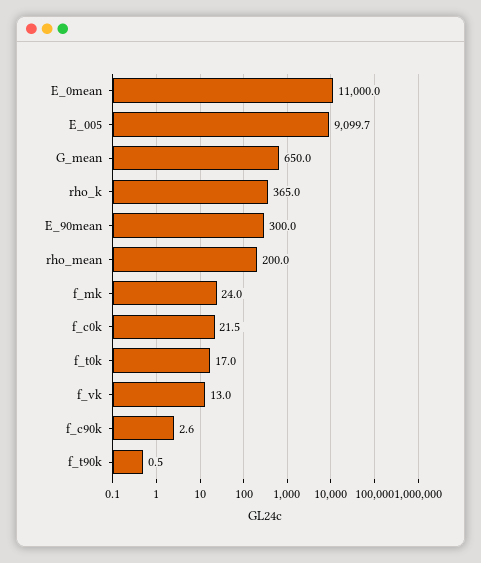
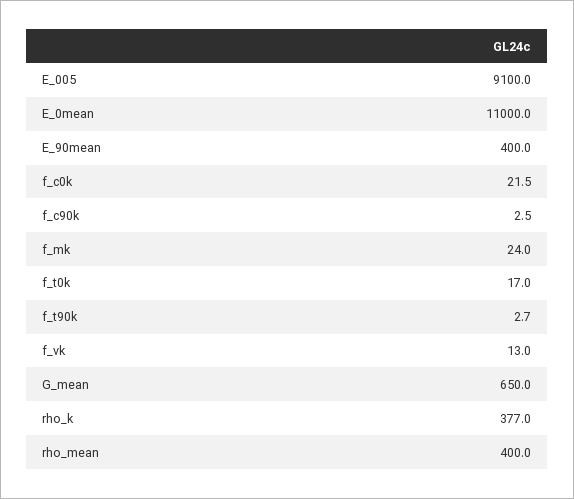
  {
    "E_0mean": 11000,
-   "E_005": 9099.7,
+   "E_005": 9100,
    "G_mean": 650,
-   "rho_k": 365,
+   "rho_k": 377,
-   "E_90mean": 300,
+   "E_90mean": 400,
-   "rho_mean": 200,
+   "rho_mean": 400,
    "f_mk": 24,
    "f_c0k": 21.5,
    "f_t0k": 17,
    "f_vk": 13,
-   "f_c90k": 2.6,
+   "f_c90k": 2.5,
-   "f_t90k": 0.5
+   "f_t90k": 2.7
  }

